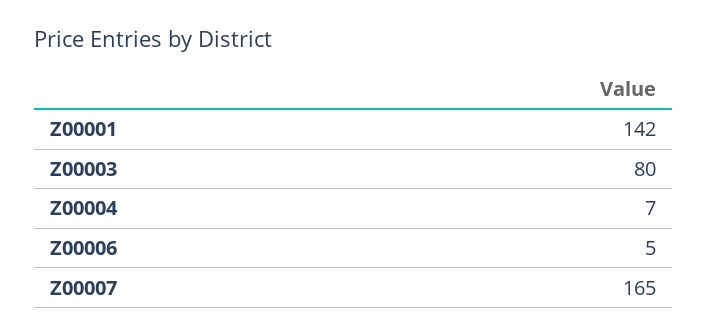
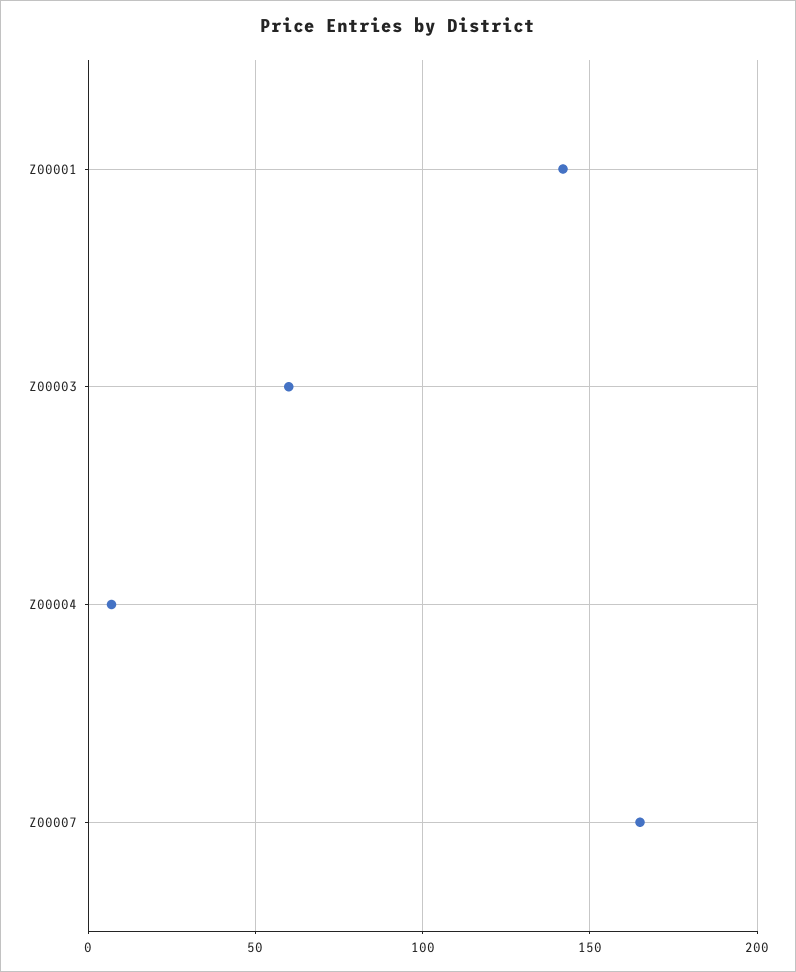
  {
    "Z00001": 142,
-   "Z00003": 80,
+   "Z00003": 60,
    "Z00004": 7,
-   "Z00006": 5,
    "Z00007": 165
  }

